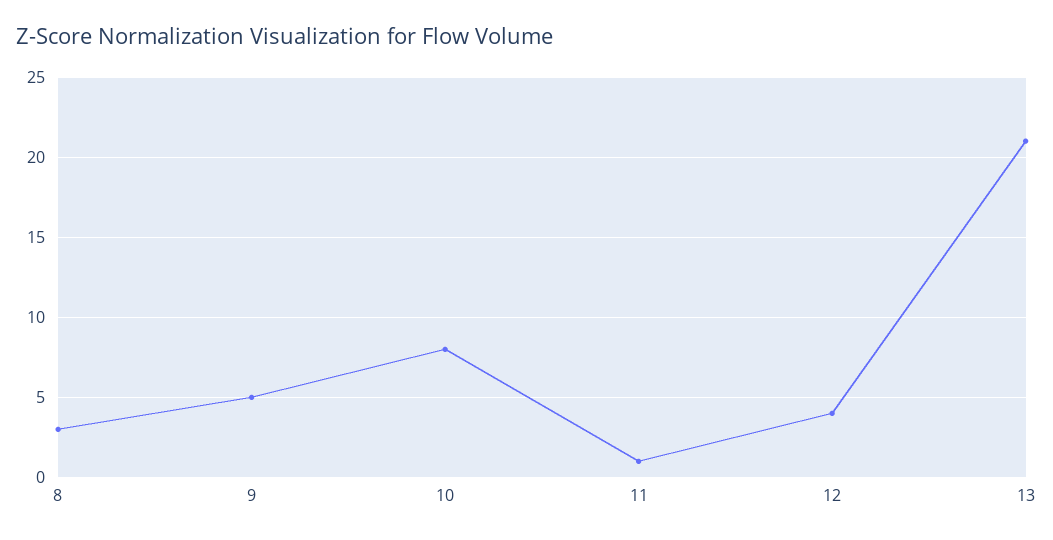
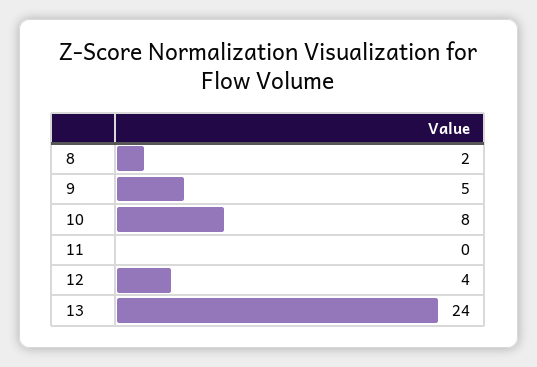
  {
-   "8": 3,
+   "8": 2,
    "9": 5,
    "10": 8,
-   "11": 1,
+   "11": 0,
    "12": 4,
-   "13": 21
+   "13": 24
  }

